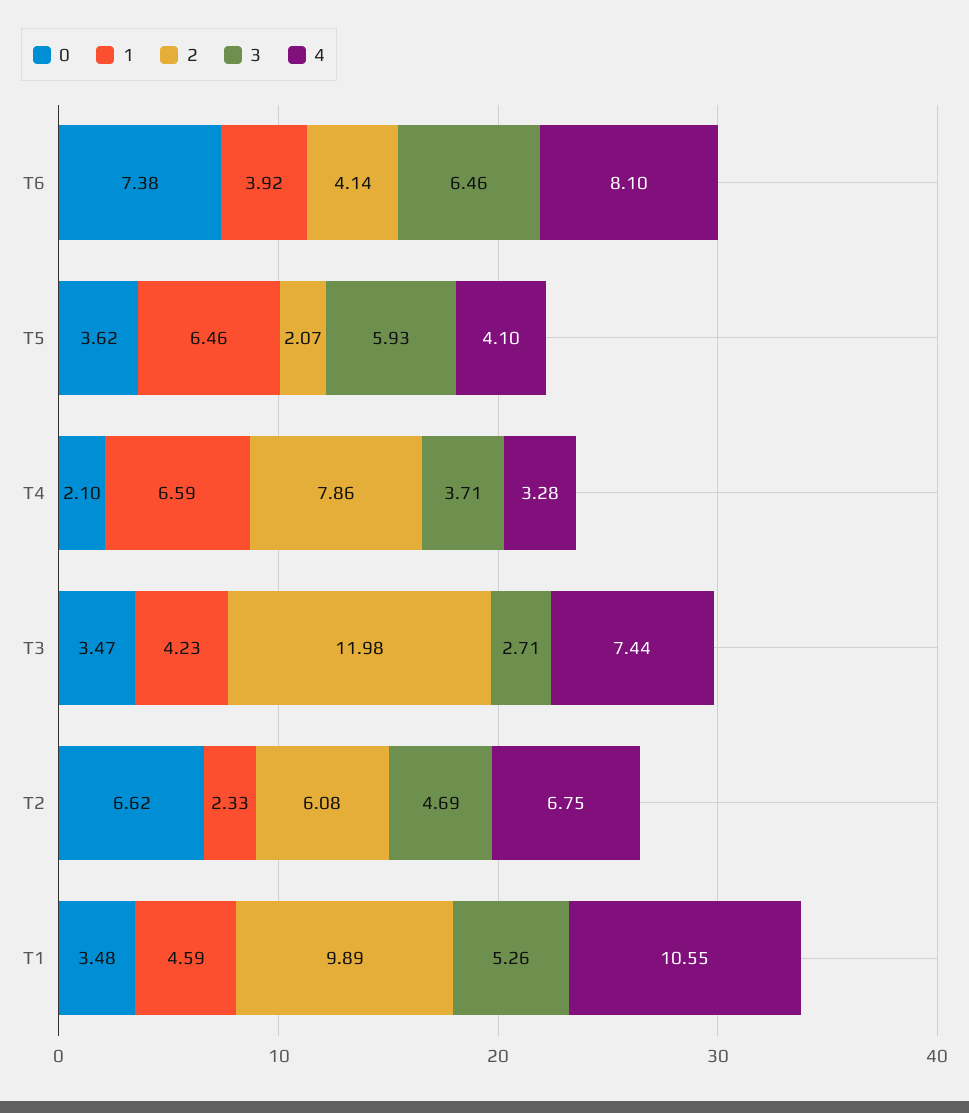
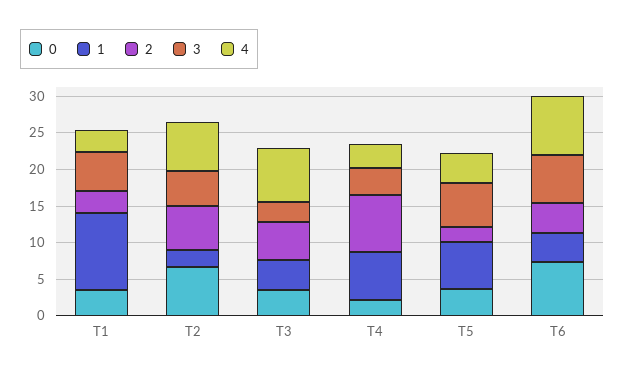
  {
    "0": {
      "T6": 7.38,
      "T5": 3.62,
      "T4": 2.1,
      "T3": 3.47,
      "T2": 6.62,
      "T1": 3.48
    },
    "1": {
      "T6": 3.92,
      "T5": 6.46,
      "T4": 6.59,
      "T3": 4.23,
      "T2": 2.33,
-     "T1": 4.59
+     "T1": 10
    },
    "2": {
      "T6": 4.14,
      "T5": 2.07,
      "T4": 7.86,
-     "T3": 11.98,
+     "T3": 5,
      "T2": 6.08,
-     "T1": 9.89
+     "T1": 2.5
    },
    "3": {
      "T6": 6.46,
      "T5": 5.93,
      "T4": 3.71,
      "T3": 2.71,
      "T2": 4.69,
      "T1": 5.26
    },
    "4": {
      "T6": 8.1,
      "T5": 4.1,
      "T4": 3.28,
      "T3": 7.44,
      "T2": 6.75,
-     "T1": 10.55
+     "T1": 2.5
    }
  }

